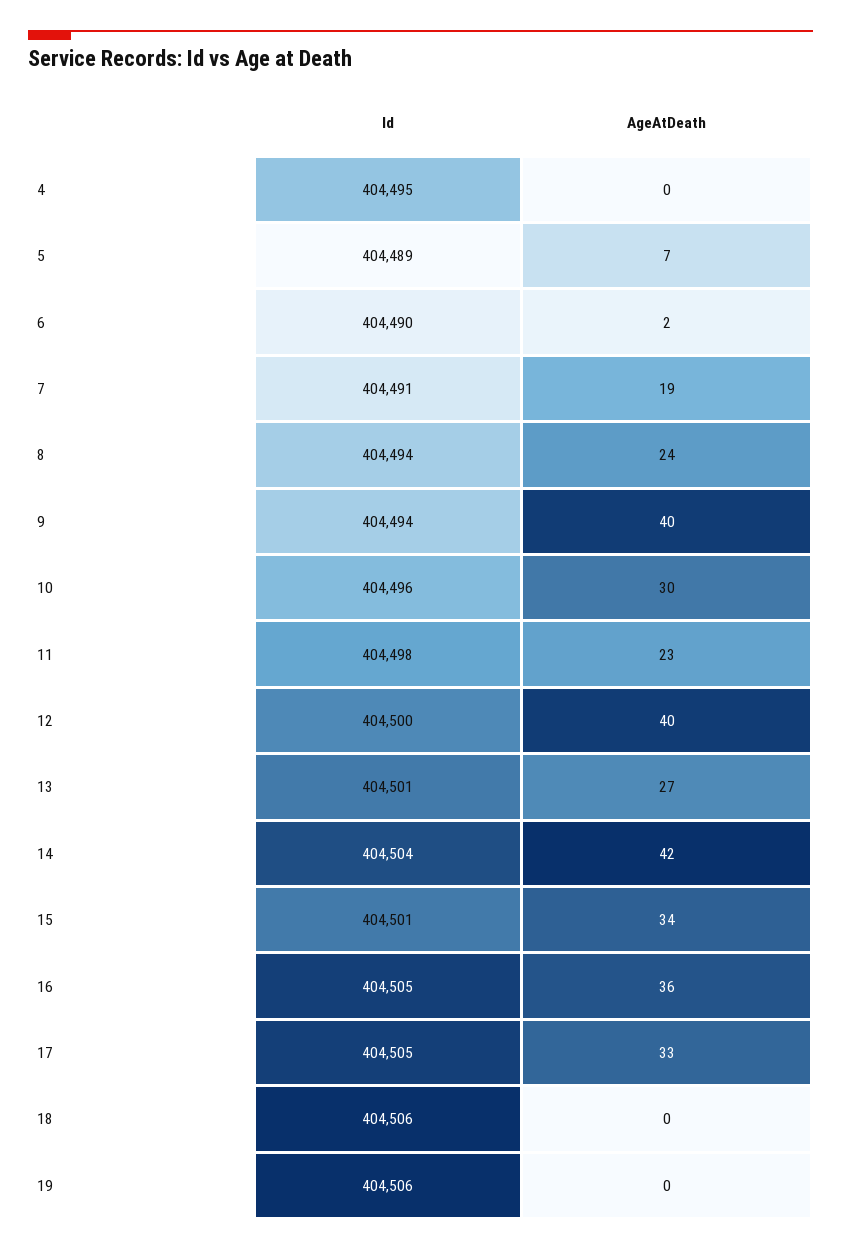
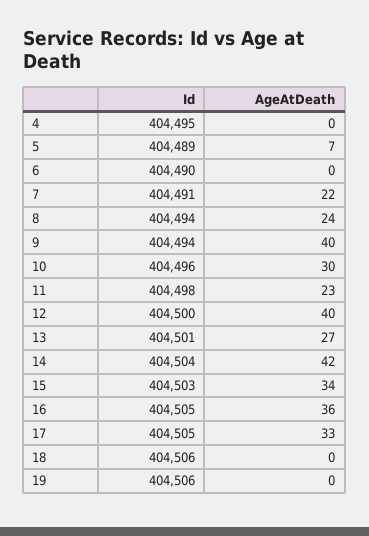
  {
    "Id": {
      "4": 404495,
      "5": 404489,
      "6": 404490,
      "7": 404491,
      "8": 404494,
      "9": 404494,
      "10": 404496,
      "11": 404498,
      "12": 404500,
      "13": 404501,
      "14": 404504,
-     "15": 404501,
+     "15": 404503,
      "16": 404505,
      "17": 404505,
      "18": 404506,
      "19": 404506
    },
    "AgeAtDeath": {
      "4": 0,
      "5": 7,
-     "6": 2,
+     "6": 0,
-     "7": 19,
+     "7": 22,
      "8": 24,
      "9": 40,
      "10": 30,
      "11": 23,
      "12": 40,
      "13": 27,
      "14": 42,
      "15": 34,
      "16": 36,
      "17": 33,
      "18": 0,
      "19": 0
    }
  }

